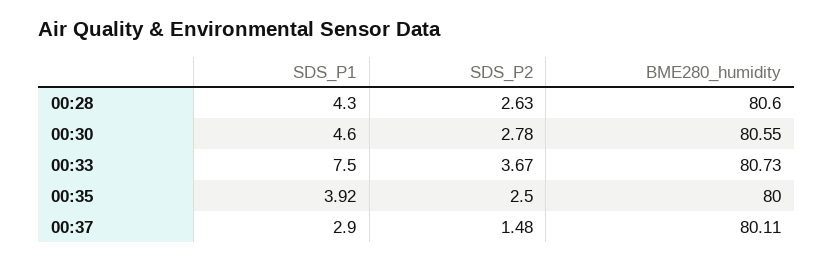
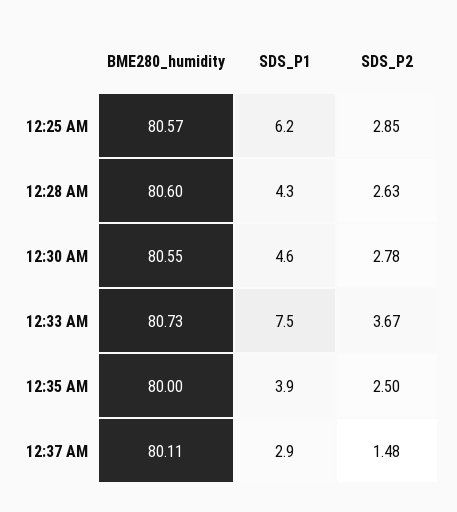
  {
    "SDS_P1": {
      "00:28": 4.3,
      "00:30": 4.6,
      "00:33": 7.5,
      "00:35": 3.92,
-     "00:37": 2.9
+     "00:37": 2.9,
+     "12:25 AM": 6.2
    },
    "SDS_P2": {
      "00:28": 2.63,
      "00:30": 2.78,
      "00:33": 3.67,
      "00:35": 2.5,
-     "00:37": 1.48
+     "00:37": 1.48,
+     "12:25 AM": 2.85
    },
    "BME280_humidity": {
      "00:28": 80.6,
      "00:30": 80.55,
      "00:33": 80.73,
      "00:35": 80,
-     "00:37": 80.11
+     "00:37": 80.11,
+     "12:25 AM": 80.57
    }
  }

